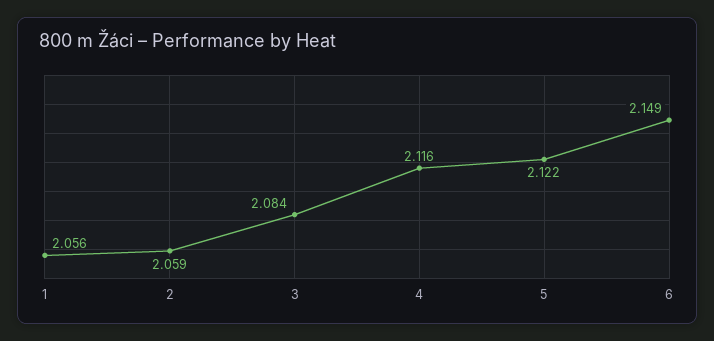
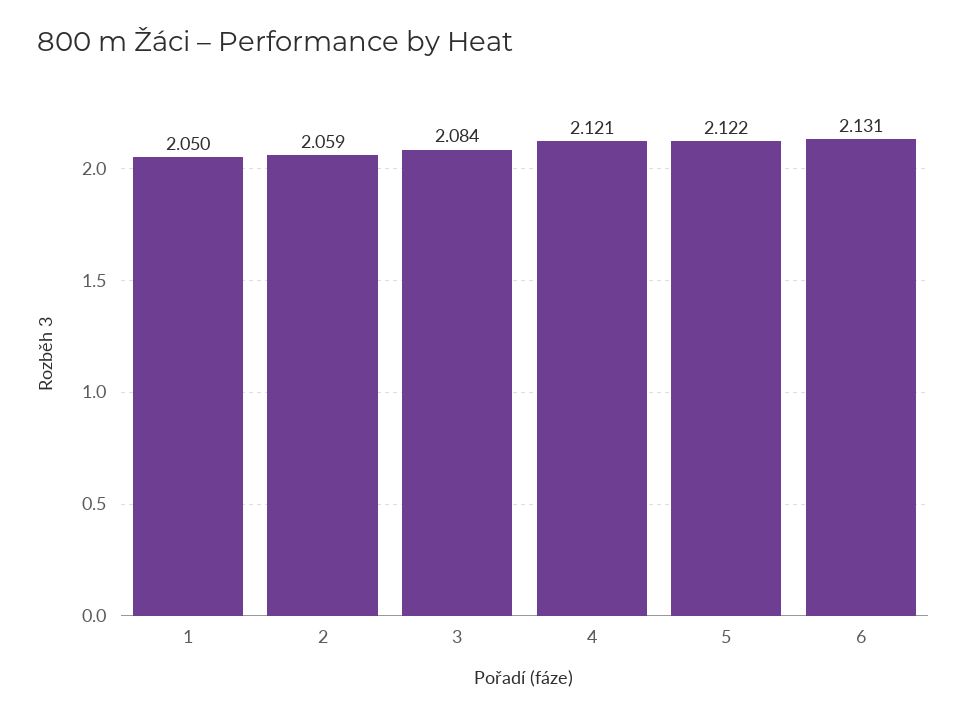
  {
-   "1": 2.056,
+   "1": 2.05,
    "2": 2.059,
    "3": 2.084,
-   "4": 2.116,
+   "4": 2.121,
    "5": 2.122,
-   "6": 2.149
+   "6": 2.131
  }

